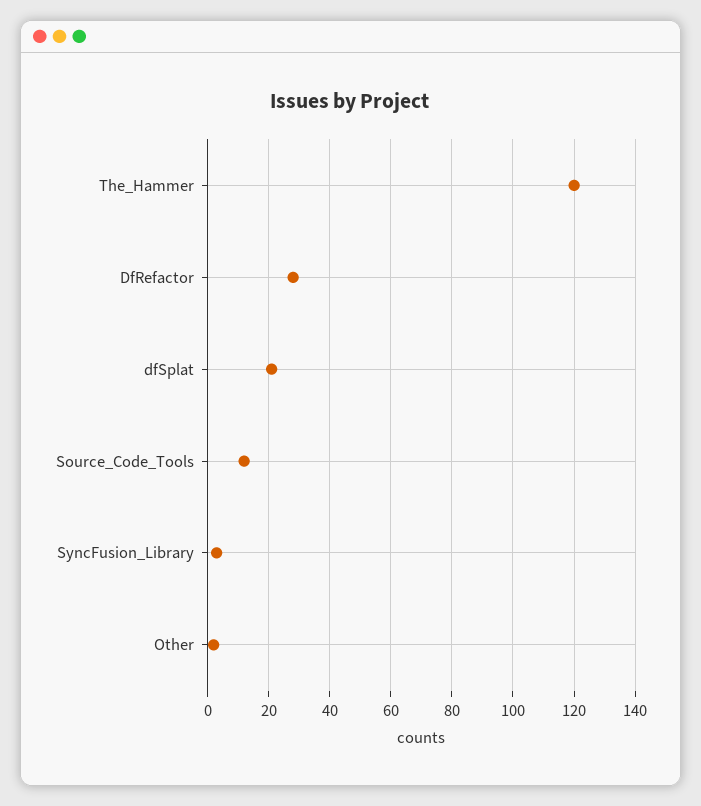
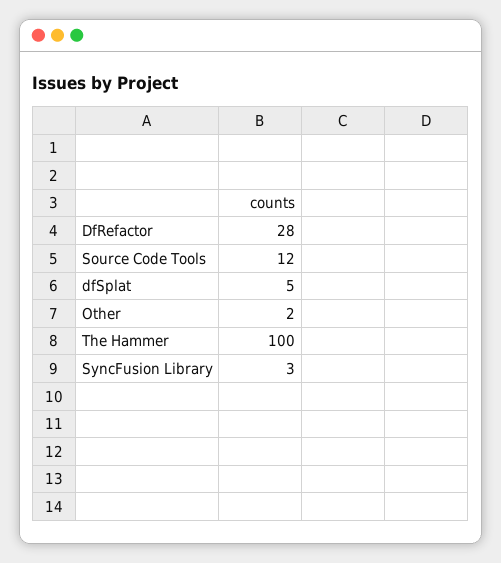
  {
-   "The_Hammer": 120,
+   "The_Hammer": 100,
    "DfRefactor": 28,
-   "dfSplat": 20,
+   "dfSplat": 5,
    "Source_Code_Tools": 12,
    "SyncFusion_Library": 3,
    "Other": 2
  }

